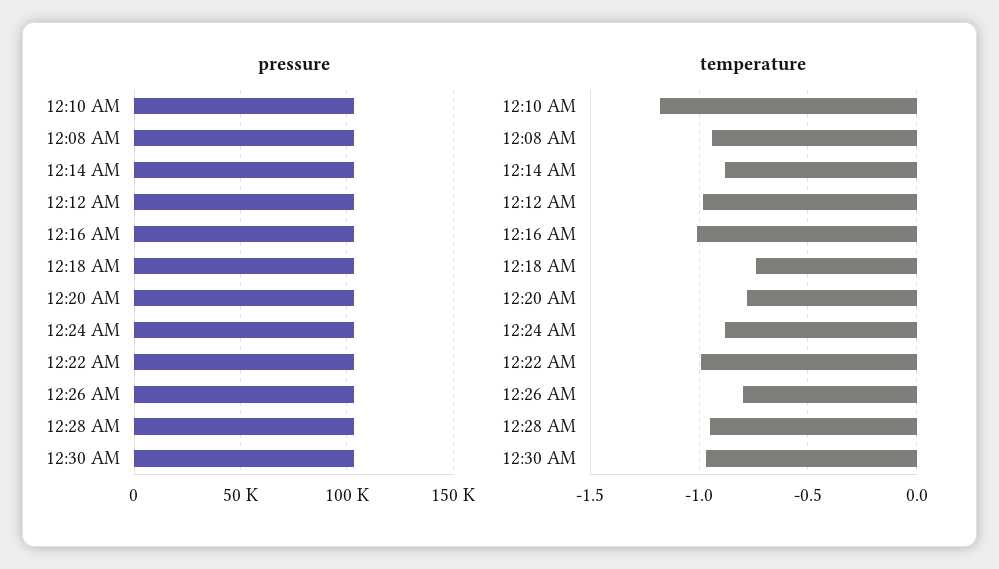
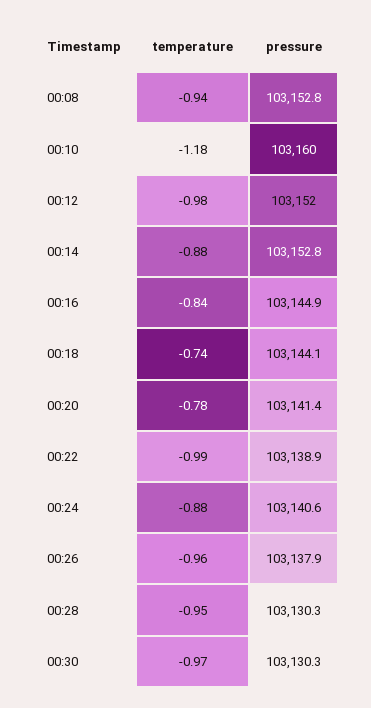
  {
    "pressure": {
      "12:10 AM": 103160,
      "12:08 AM": 103152.8,
      "12:14 AM": 103152.8,
      "12:12 AM": 103152,
      "12:16 AM": 103144.9,
      "12:18 AM": 103144.1,
      "12:20 AM": 103141.4,
      "12:24 AM": 103140.6,
      "12:22 AM": 103138.9,
      "12:26 AM": 103137.9,
      "12:28 AM": 103130.3,
      "12:30 AM": 103130.3
    },
    "temperature": {
      "12:10 AM": -1.18,
      "12:08 AM": -0.94,
      "12:14 AM": -0.88,
      "12:12 AM": -0.98,
-     "12:16 AM": -1,
+     "12:16 AM": -0.84,
      "12:18 AM": -0.74,
      "12:20 AM": -0.78,
      "12:24 AM": -0.88,
      "12:22 AM": -0.99,
-     "12:26 AM": -0.8,
+     "12:26 AM": -0.96,
      "12:28 AM": -0.95,
      "12:30 AM": -0.97
    }
  }

